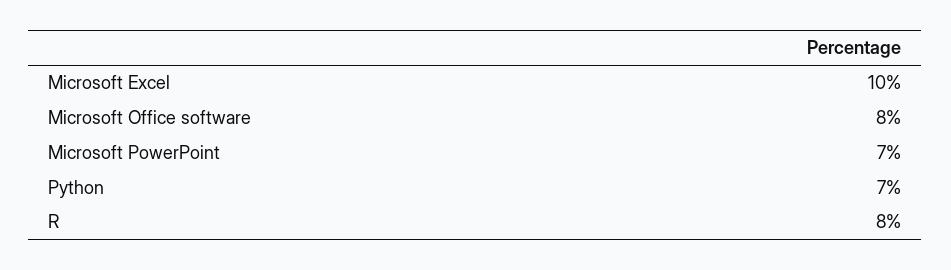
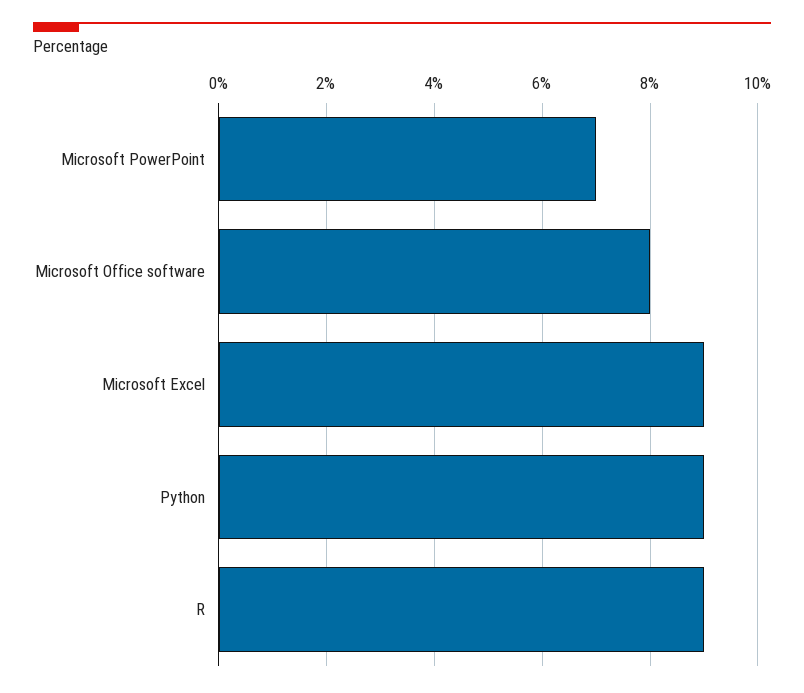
  {
-   "Microsoft Excel": 10,
+   "Microsoft Excel": 9,
    "Microsoft Office software": 8,
    "Microsoft PowerPoint": 7,
-   "Python": 7,
+   "Python": 9,
-   "R": 8
+   "R": 9
  }

